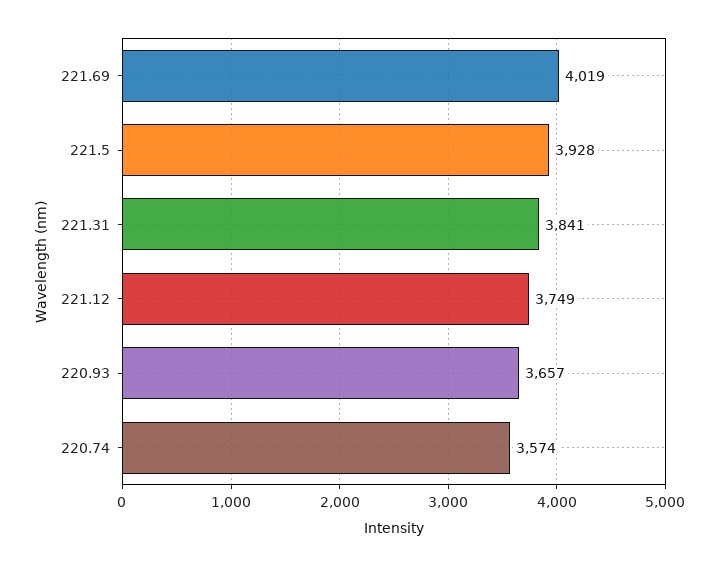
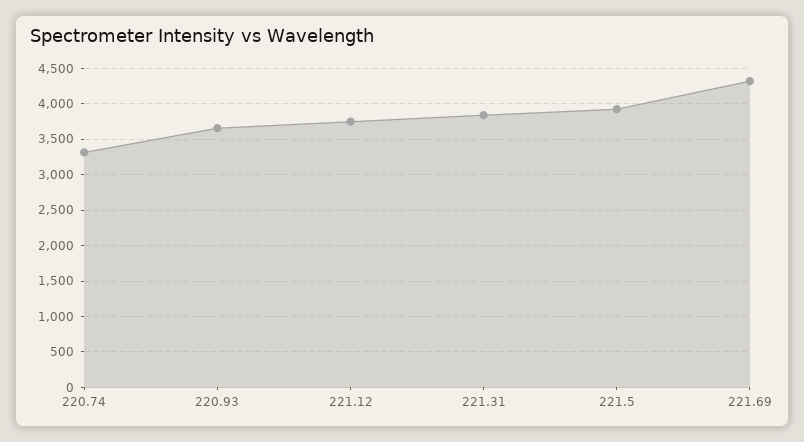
  {
-   "221.69": 4019,
+   "221.69": 4300,
    "221.5": 3928,
    "221.31": 3841,
    "221.12": 3749,
    "220.93": 3657,
-   "220.74": 3574
+   "220.74": 3300
  }

